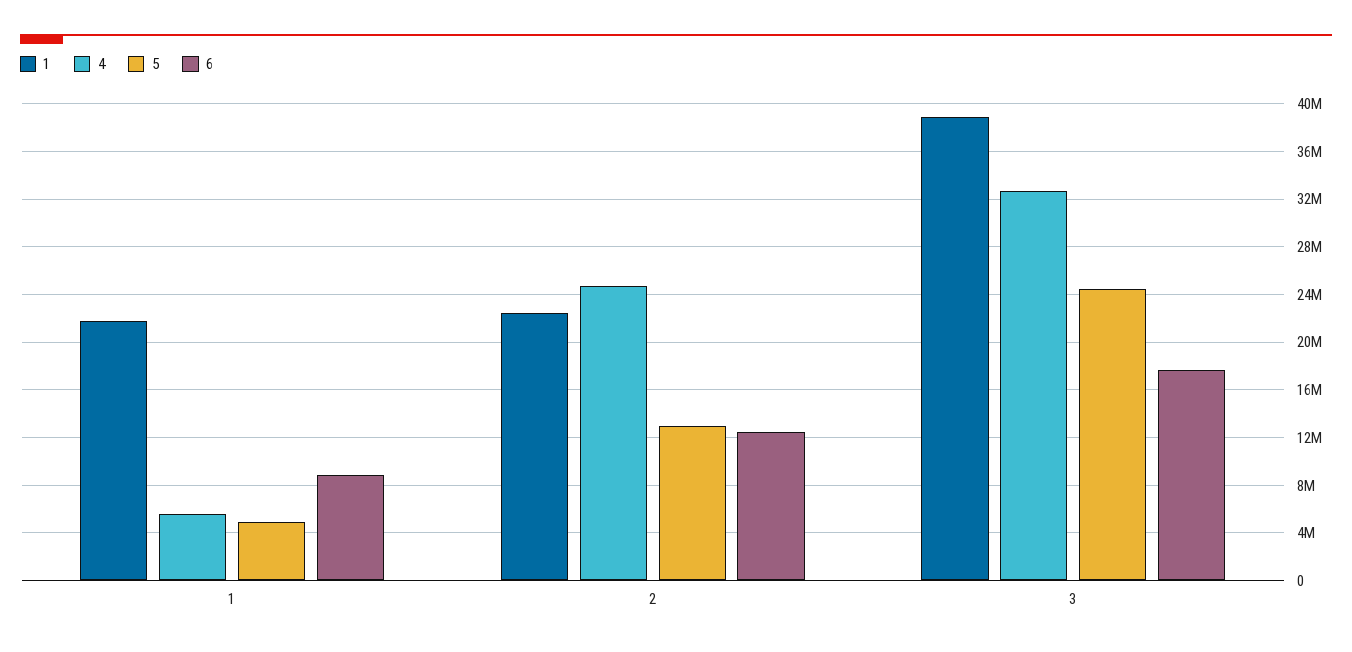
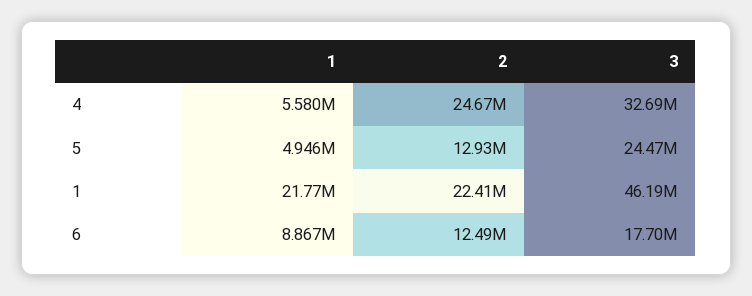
  {
    "1": {
      "1": 21770000,
      "2": 22410000,
-     "3": 39000000
+     "3": 46190000
    },
    "4": {
      "1": 5580000,
      "2": 24670000,
      "3": 32690000
    },
    "5": {
      "1": 4946000,
      "2": 12930000,
      "3": 24470000
    },
    "6": {
      "1": 8867000,
      "2": 12490000,
      "3": 17700000
    }
  }

